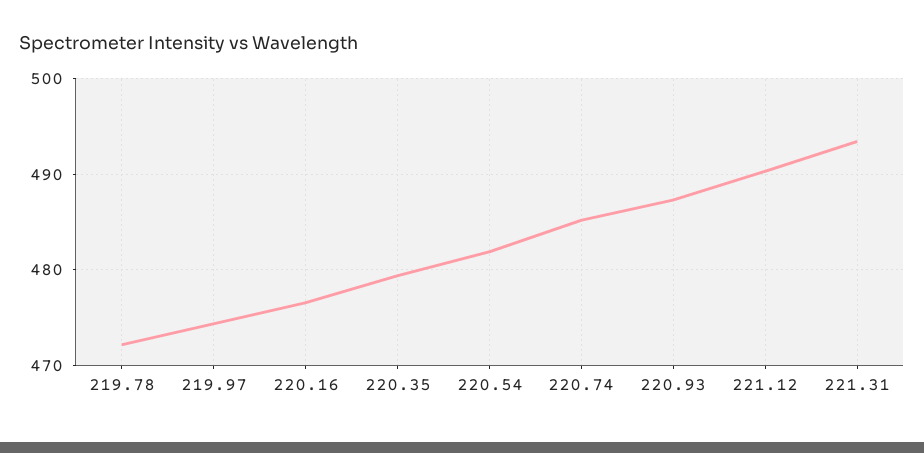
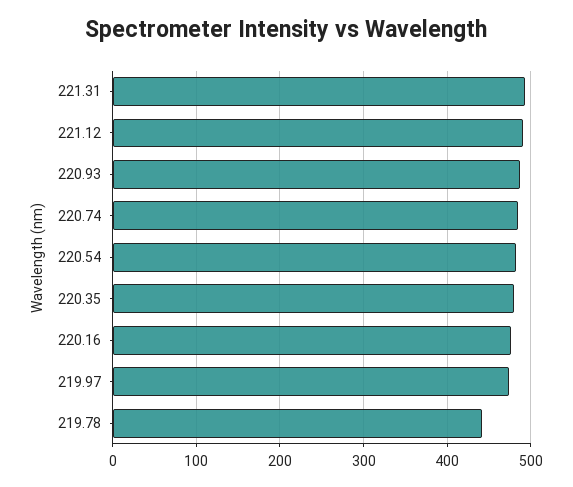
  {
-   "219.78": 472,
+   "219.78": 440,
    "219.97": 474,
    "220.16": 477,
    "220.35": 479,
    "220.54": 482,
    "220.74": 485,
    "220.93": 487,
    "221.12": 490,
    "221.31": 493
  }

